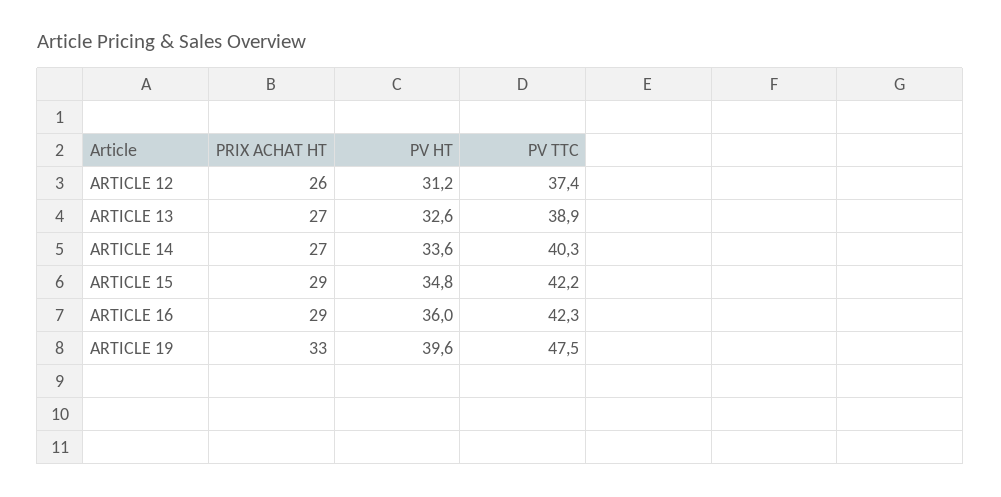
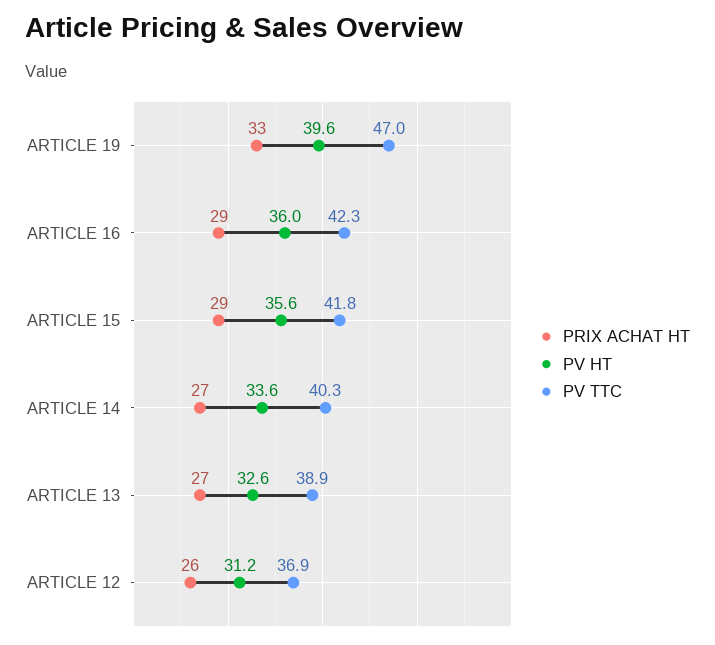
  {
    "PRIX ACHAT HT": {
      "ARTICLE 12": 26,
      "ARTICLE 13": 27,
      "ARTICLE 14": 27,
      "ARTICLE 15": 29,
      "ARTICLE 16": 29,
      "ARTICLE 19": 33
    },
    "PV HT": {
      "ARTICLE 12": 31.2,
      "ARTICLE 13": 32.6,
      "ARTICLE 14": 33.6,
-     "ARTICLE 15": 34.8,
+     "ARTICLE 15": 35.6,
      "ARTICLE 16": 36,
      "ARTICLE 19": 39.6
    },
    "PV TTC": {
-     "ARTICLE 12": 37.4,
+     "ARTICLE 12": 36.9,
      "ARTICLE 13": 38.9,
      "ARTICLE 14": 40.3,
-     "ARTICLE 15": 42.2,
+     "ARTICLE 15": 41.8,
      "ARTICLE 16": 42.3,
-     "ARTICLE 19": 47.5
+     "ARTICLE 19": 47
    }
  }

